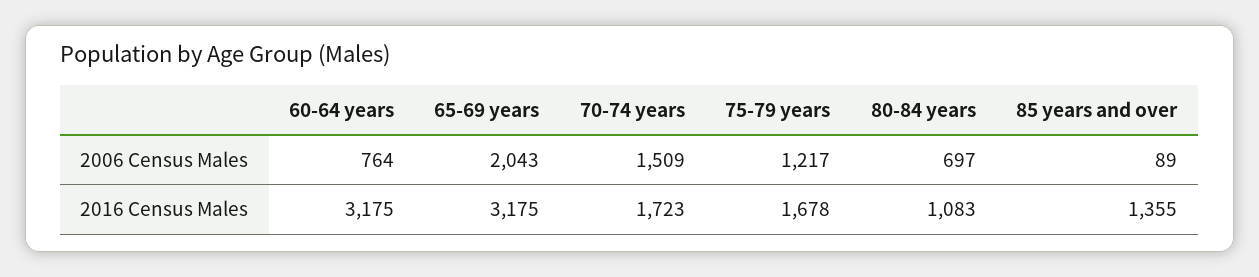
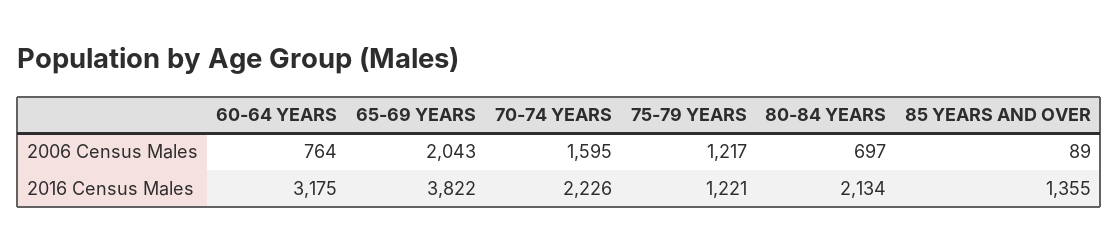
  {
    "60-64 years": {
      "2006 Census Males": 764,
      "2016 Census Males": 3175
    },
    "65-69 years": {
      "2006 Census Males": 2043,
-     "2016 Census Males": 3175
+     "2016 Census Males": 3822
    },
    "70-74 years": {
-     "2006 Census Males": 1509,
+     "2006 Census Males": 1595,
-     "2016 Census Males": 1723
+     "2016 Census Males": 2226
    },
    "75-79 years": {
      "2006 Census Males": 1217,
-     "2016 Census Males": 1678
+     "2016 Census Males": 1221
    },
    "80-84 years": {
      "2006 Census Males": 697,
-     "2016 Census Males": 1083
+     "2016 Census Males": 2134
    },
    "85 years and over": {
      "2006 Census Males": 89,
      "2016 Census Males": 1355
    }
  }

